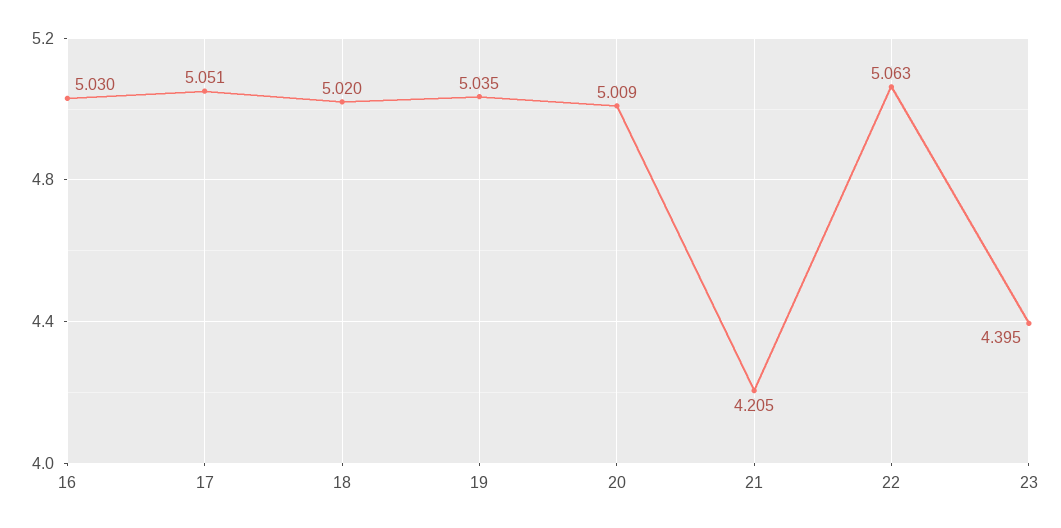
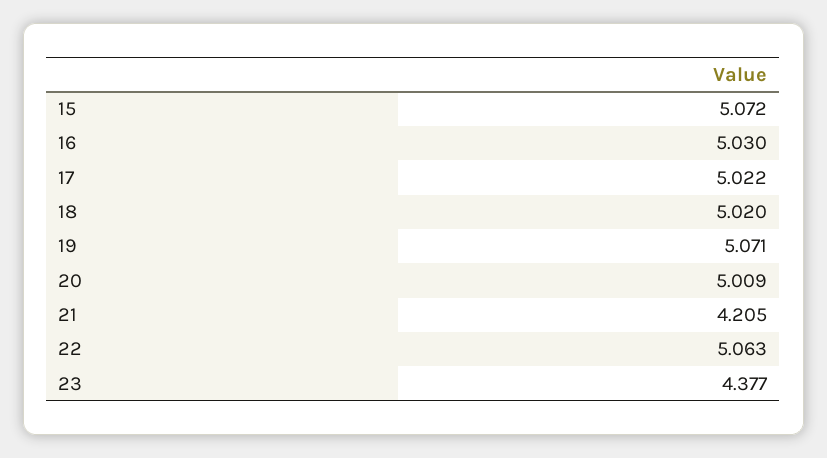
  {
    "16": 5.03,
-   "17": 5.051,
+   "17": 5.022,
    "18": 5.02,
-   "19": 5.035,
+   "19": 5.071,
    "20": 5.009,
    "21": 4.205,
    "22": 5.063,
-   "23": 4.395
+   "23": 4.377,
+   "15": 5.072
  }

